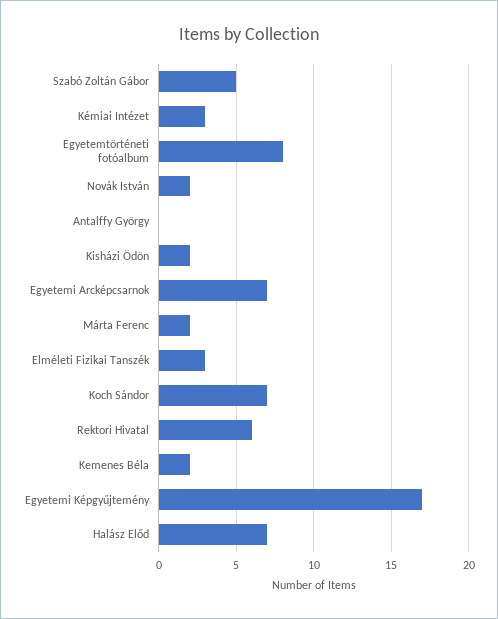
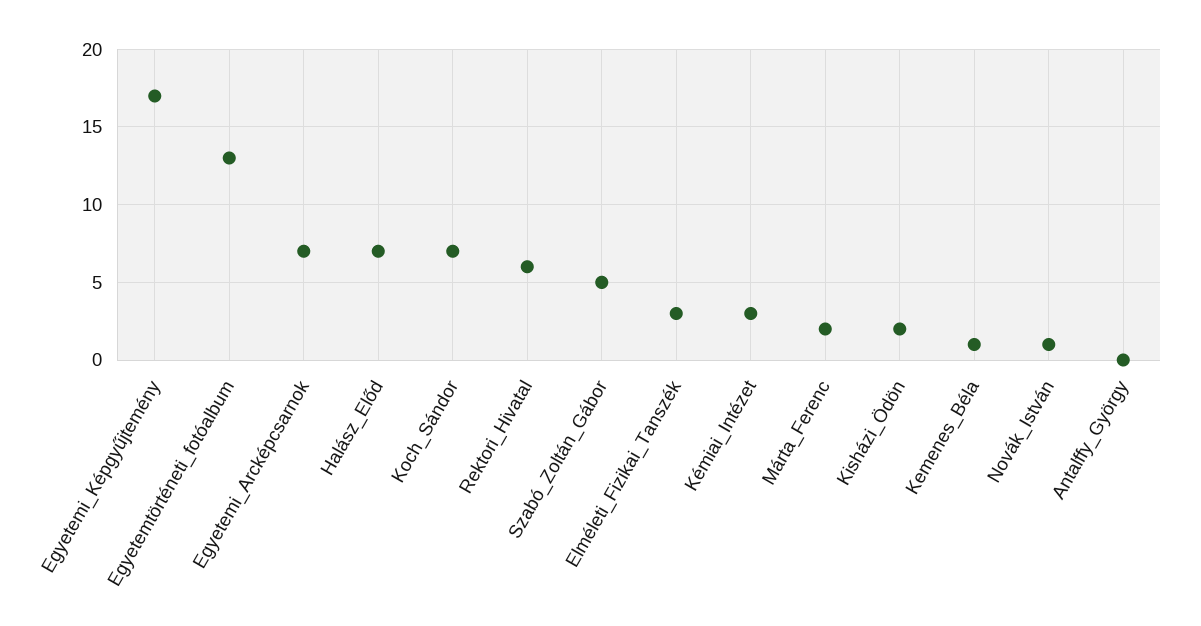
  {
    "Szabó Zoltán Gábor": 5,
    "Kémiai Intézet": 3,
-   "Egyetemtörténeti fotóalbum": 8,
+   "Egyetemtörténeti fotóalbum": 13,
-   "Novák István": 2,
+   "Novák István": 1,
    "Antalffy György": 0,
    "Kisházi Ödön": 2,
    "Egyetemi Arcképcsarnok": 7,
    "Márta Ferenc": 2,
    "Elméleti Fizikai Tanszék": 3,
    "Koch Sándor": 7,
    "Rektori Hivatal": 6,
-   "Kemenes Béla": 2,
+   "Kemenes Béla": 1,
    "Egyetemi Képgyűjtemény": 17,
    "Halász Előd": 7
  }

